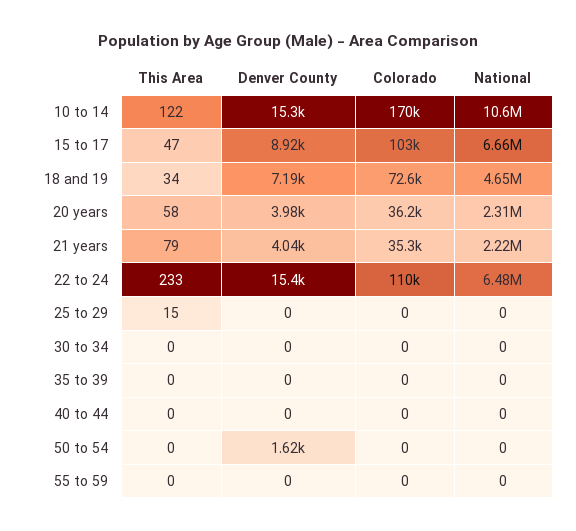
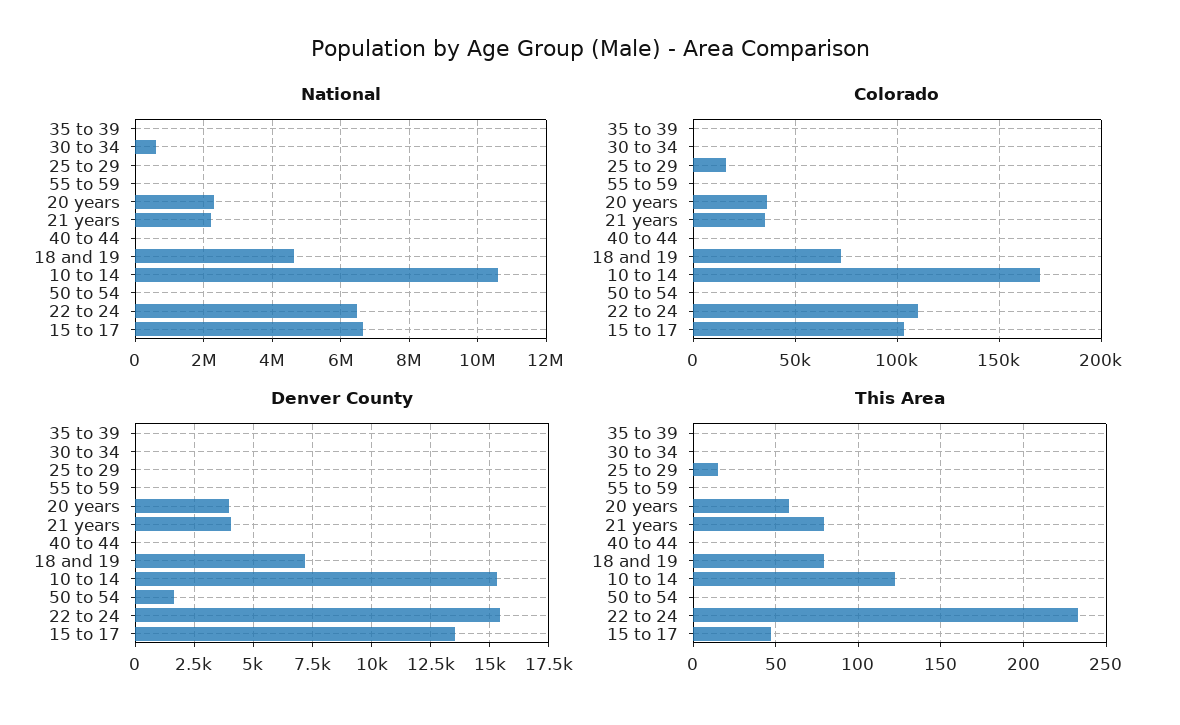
  {
    "This Area": {
      "10 to 14": 122,
      "15 to 17": 47,
-     "18 and 19": 34,
+     "18 and 19": 80,
      "20 years": 58,
      "21 years": 79,
      "22 to 24": 233,
      "25 to 29": 15,
      "30 to 34": 0,
      "35 to 39": 0,
      "40 to 44": 0,
      "50 to 54": 0,
      "55 to 59": 0
    },
    "Denver County": {
      "10 to 14": 15300,
-     "15 to 17": 8920,
+     "15 to 17": 13500,
      "18 and 19": 7190,
      "20 years": 3980,
      "21 years": 4040,
      "22 to 24": 15400,
      "25 to 29": 0,
      "30 to 34": 0,
      "35 to 39": 0,
      "40 to 44": 0,
      "50 to 54": 1620,
      "55 to 59": 0
    },
    "Colorado": {
      "10 to 14": 170000,
      "15 to 17": 103000,
      "18 and 19": 72600,
      "20 years": 36200,
      "21 years": 35300,
      "22 to 24": 110000,
-     "25 to 29": 0,
+     "25 to 29": 15000,
      "30 to 34": 0,
      "35 to 39": 0,
      "40 to 44": 0,
      "50 to 54": 0,
      "55 to 59": 0
    },
    "National": {
      "10 to 14": 10600000,
      "15 to 17": 6660000,
      "18 and 19": 4650000,
      "20 years": 2310000,
      "21 years": 2220000,
      "22 to 24": 6480000,
      "25 to 29": 0,
-     "30 to 34": 0,
+     "30 to 34": 600000,
      "35 to 39": 0,
      "40 to 44": 0,
      "50 to 54": 0,
      "55 to 59": 0
    }
  }

